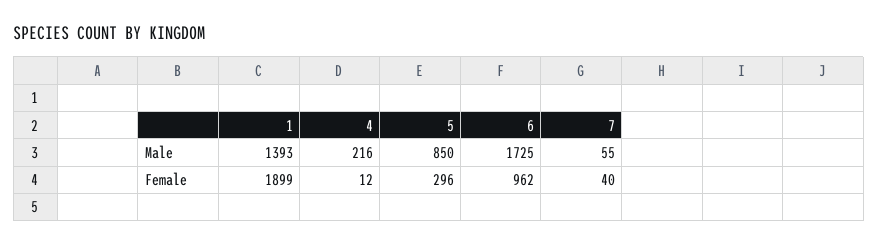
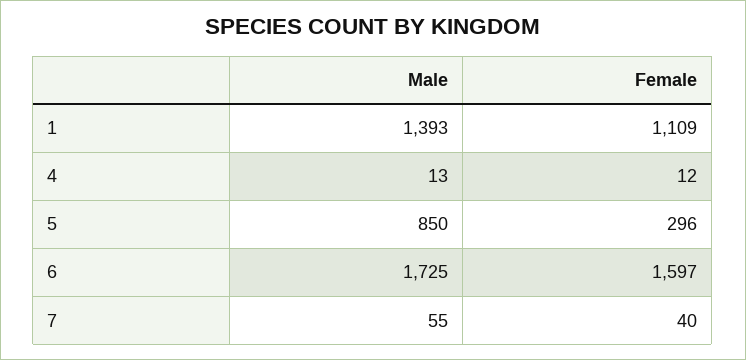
  {
    "1": {
      "Male": 1393,
-     "Female": 1899
+     "Female": 1109
    },
    "4": {
-     "Male": 216,
+     "Male": 13,
      "Female": 12
    },
    "5": {
      "Male": 850,
      "Female": 296
    },
    "6": {
      "Male": 1725,
-     "Female": 962
+     "Female": 1597
    },
    "7": {
      "Male": 55,
      "Female": 40
    }
  }

